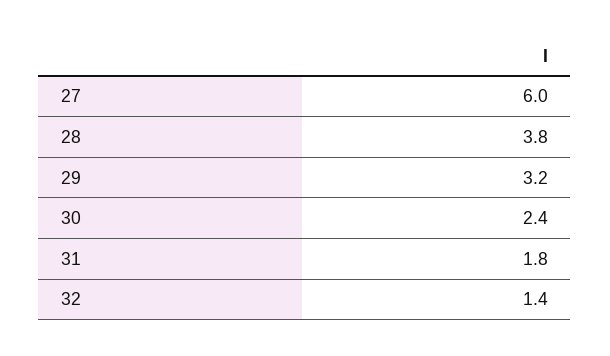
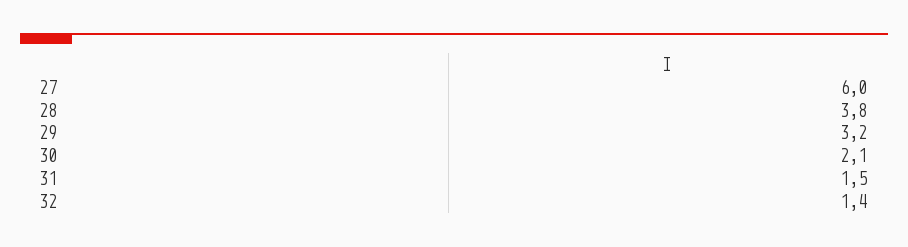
  {
    "27": 6,
    "28": 3.8,
    "29": 3.2,
-   "30": 2.4,
+   "30": 2.1,
-   "31": 1.8,
+   "31": 1.5,
    "32": 1.4
  }

